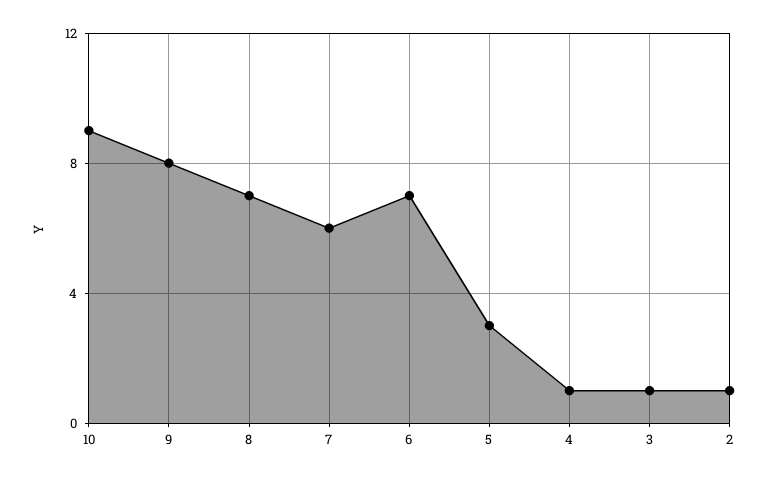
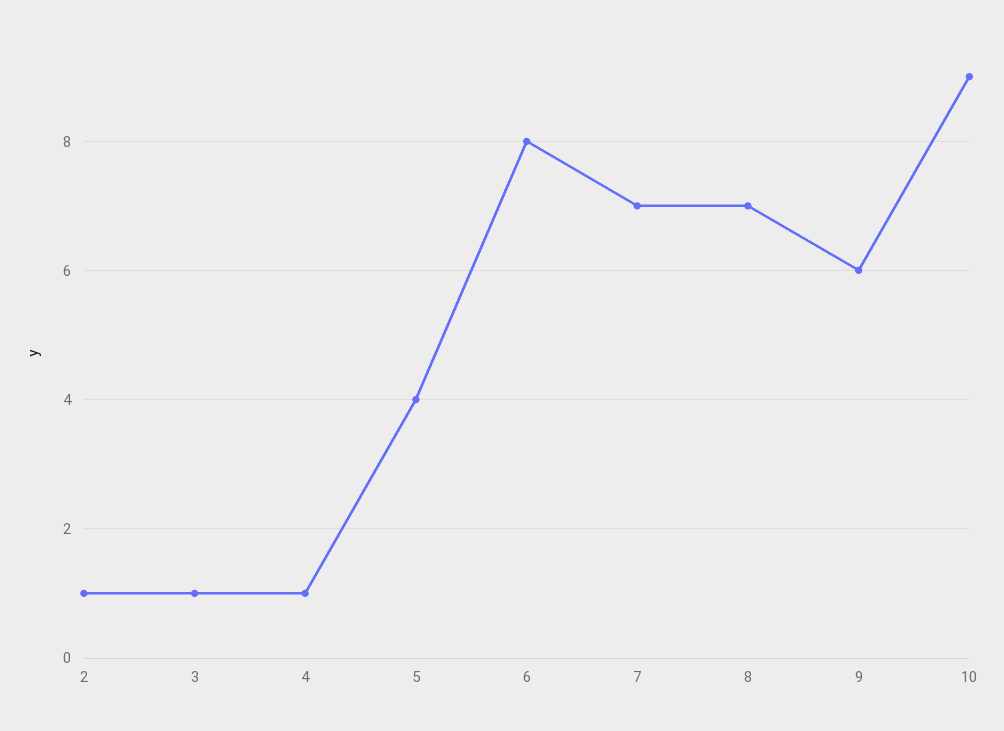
  {
    "10": 9,
-   "9": 8,
+   "9": 6,
    "8": 7,
-   "7": 6,
+   "7": 7,
-   "6": 7,
+   "6": 8,
-   "5": 3,
+   "5": 4,
    "4": 1,
    "3": 1,
    "2": 1
  }

